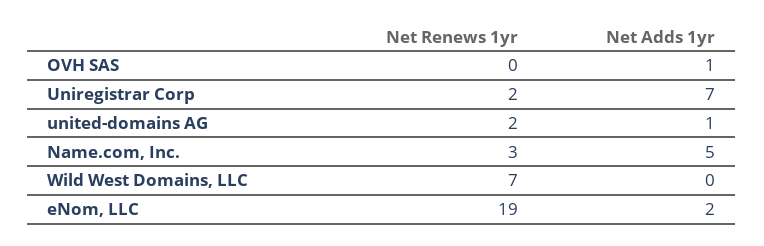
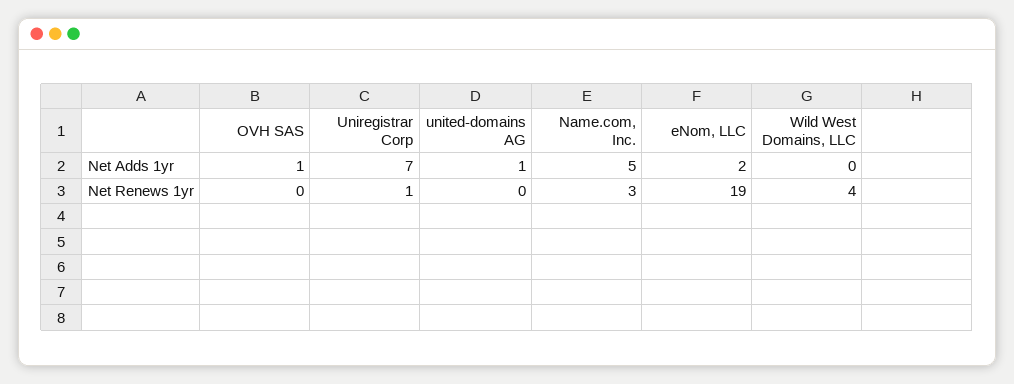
  {
    "Net Renews 1yr": {
      "OVH SAS": 0,
-     "Uniregistrar Corp": 2,
+     "Uniregistrar Corp": 1,
-     "united-domains AG": 2,
+     "united-domains AG": 0,
      "Name.com, Inc.": 3,
-     "Wild West Domains, LLC": 7,
+     "Wild West Domains, LLC": 4,
      "eNom, LLC": 19
    },
    "Net Adds 1yr": {
      "OVH SAS": 1,
      "Uniregistrar Corp": 7,
      "united-domains AG": 1,
      "Name.com, Inc.": 5,
      "Wild West Domains, LLC": 0,
      "eNom, LLC": 2
    }
  }

